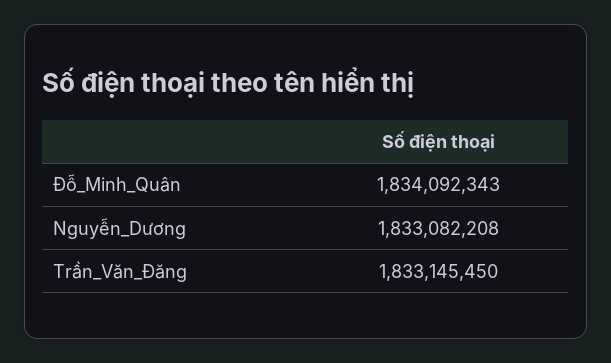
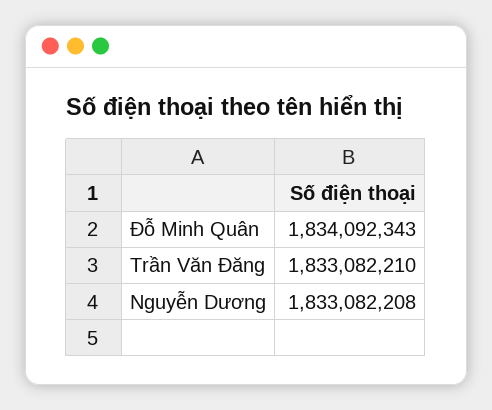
  {
    "Đỗ_Minh_Quân": 1834092343,
    "Nguyễn_Dương": 1833082208,
-   "Trần_Văn_Đăng": 1833145450
+   "Trần_Văn_Đăng": 1833082210
  }

